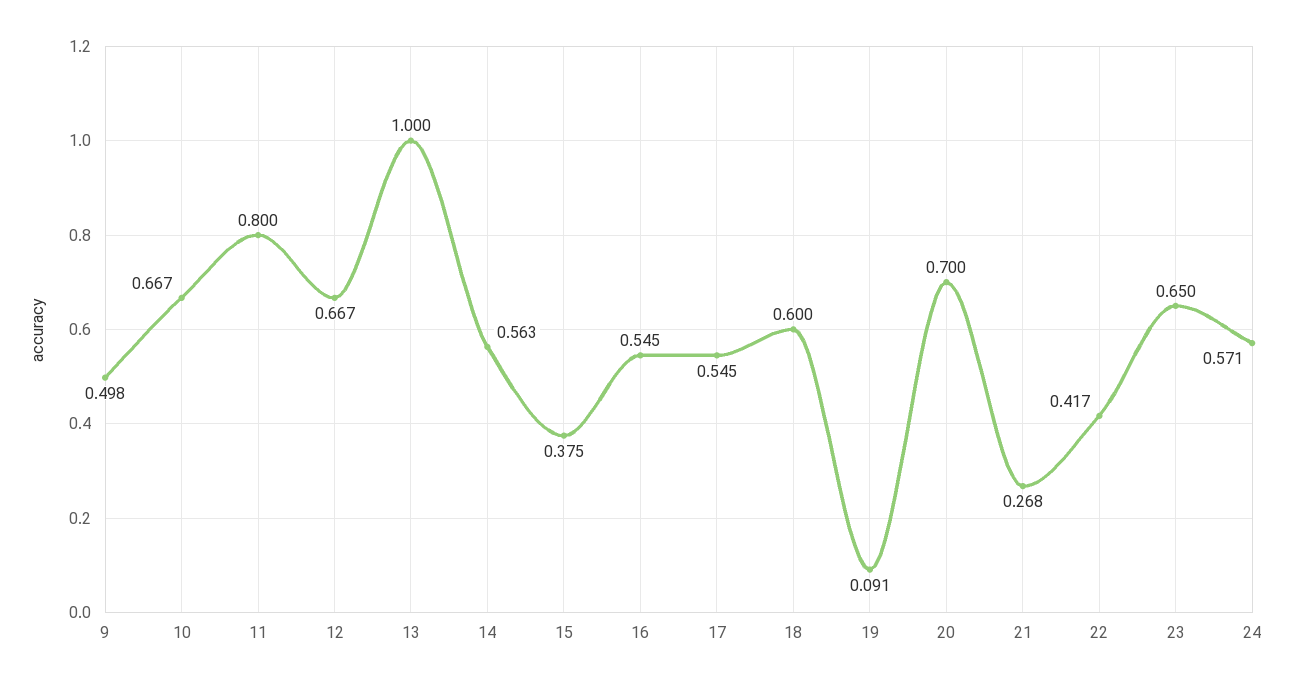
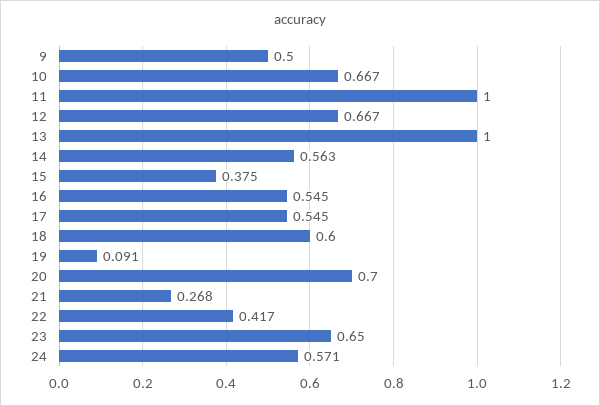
  {
-   "9": 0.498,
+   "9": 0.5,
    "10": 0.667,
-   "11": 0.8,
+   "11": 1,
    "12": 0.667,
    "13": 1,
    "14": 0.563,
    "15": 0.375,
    "16": 0.545,
    "17": 0.545,
    "18": 0.6,
    "19": 0.091,
    "20": 0.7,
    "21": 0.268,
    "22": 0.417,
    "23": 0.65,
    "24": 0.571
  }

